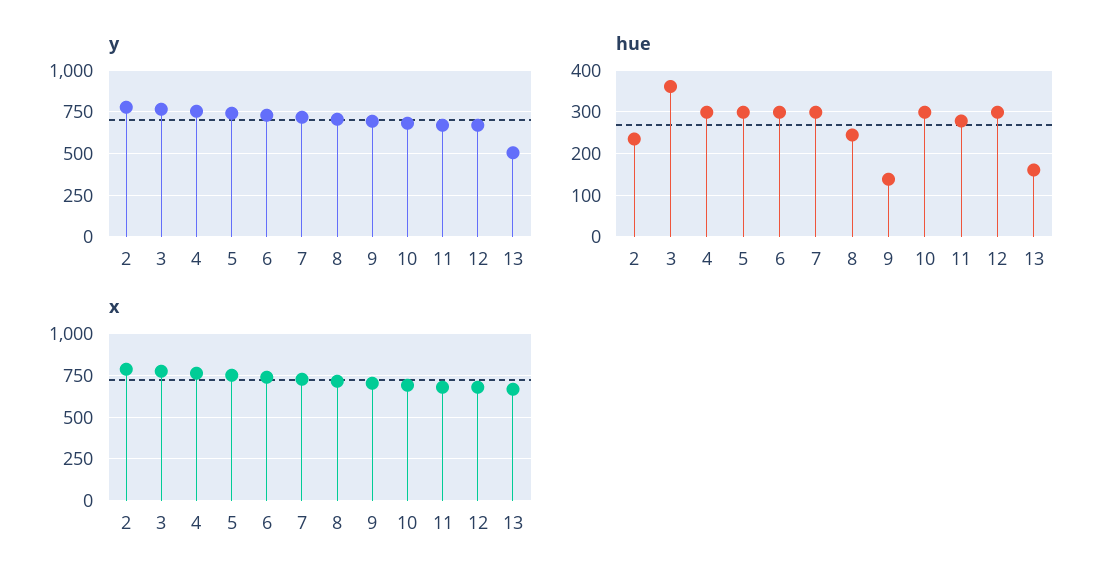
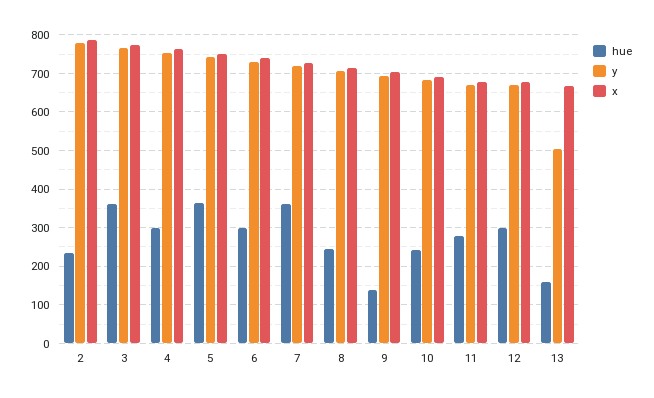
  {
    "y": {
      "2": 780,
      "3": 760,
      "4": 760,
      "5": 740,
      "6": 740,
      "7": 720,
      "8": 700,
      "9": 700,
      "10": 680,
      "11": 680,
      "12": 680,
      "13": 500
    },
    "hue": {
      "2": 240,
      "3": 360,
      "4": 300,
-     "5": 300,
+     "5": 360,
      "6": 300,
-     "7": 300,
+     "7": 360,
      "8": 240,
      "9": 140,
-     "10": 300,
+     "10": 240,
      "11": 280,
      "12": 300,
      "13": 160
    },
    "x": {
      "2": 780,
      "3": 780,
      "4": 760,
      "5": 760,
      "6": 740,
      "7": 720,
      "8": 720,
      "9": 700,
      "10": 700,
      "11": 680,
      "12": 680,
      "13": 660
    }
  }

